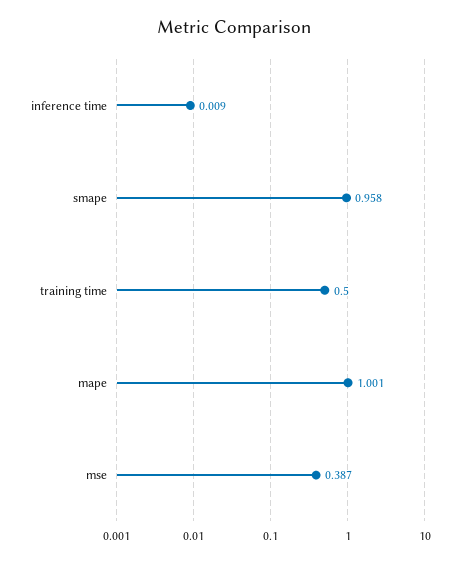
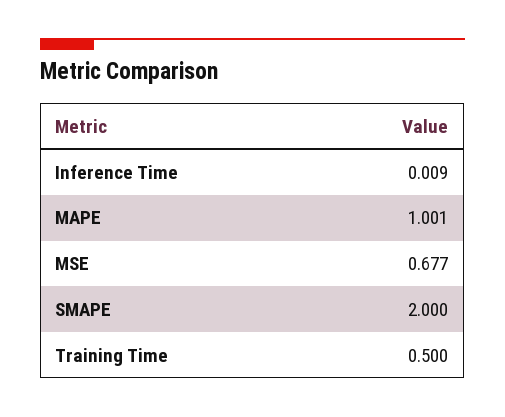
  {
    "inference time": 0.009,
-   "smape": 0.958,
+   "smape": 2,
    "training time": 0.5,
    "mape": 1.001,
-   "mse": 0.387
+   "mse": 0.677
  }

